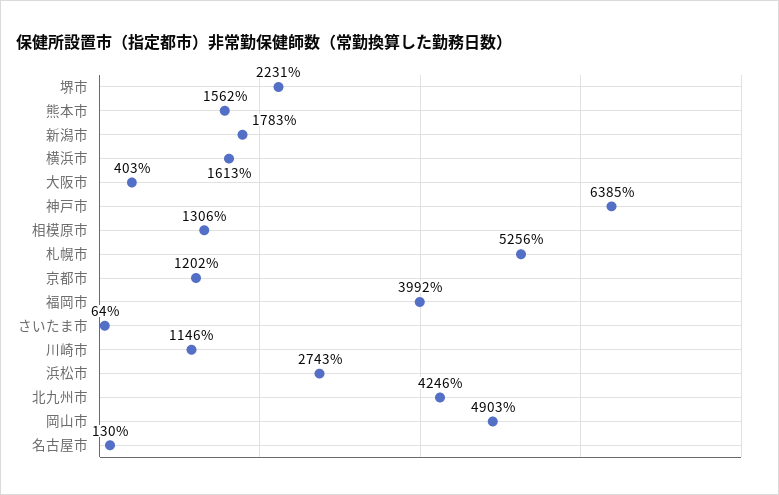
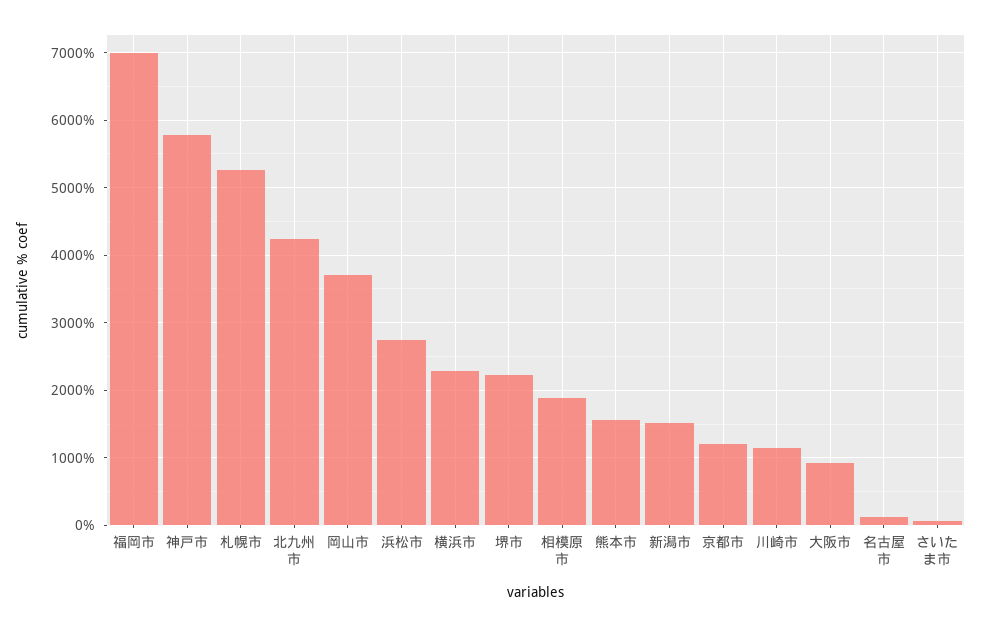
  {
    "堺市": 2231,
    "熊本市": 1562,
-   "新潟市": 1783,
+   "新潟市": 1500,
-   "横浜市": 1613,
+   "横浜市": 2300,
-   "大阪市": 403,
+   "大阪市": 900,
-   "神戸市": 6385,
+   "神戸市": 5800,
-   "相模原市": 1306,
+   "相模原市": 1900,
    "札幌市": 5256,
    "京都市": 1202,
-   "福岡市": 3992,
+   "福岡市": 7000,
    "さいたま市": 64,
    "川崎市": 1146,
    "浜松市": 2743,
    "北九州市": 4246,
-   "岡山市": 4903,
+   "岡山市": 3700,
    "名古屋市": 130
  }

